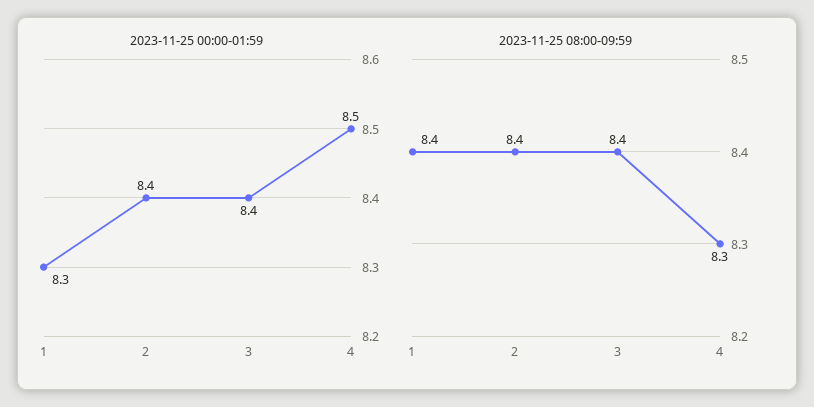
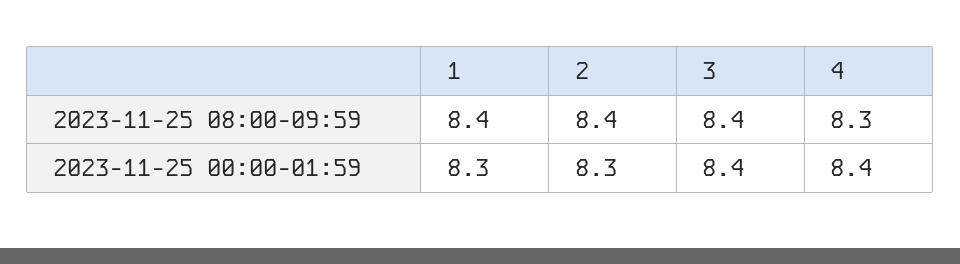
  {
    "2023-11-25 00:00-01:59": {
      "1": 8.3,
-     "2": 8.4,
+     "2": 8.3,
      "3": 8.4,
-     "4": 8.5
+     "4": 8.4
    },
    "2023-11-25 08:00-09:59": {
      "1": 8.4,
      "2": 8.4,
      "3": 8.4,
      "4": 8.3
    }
  }

